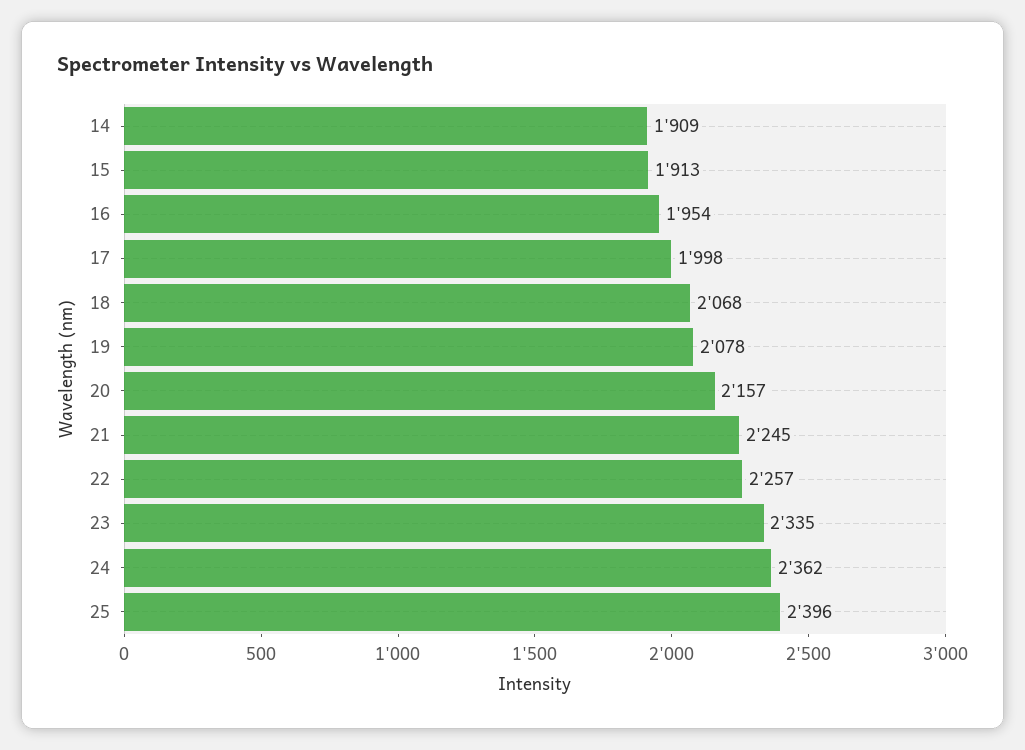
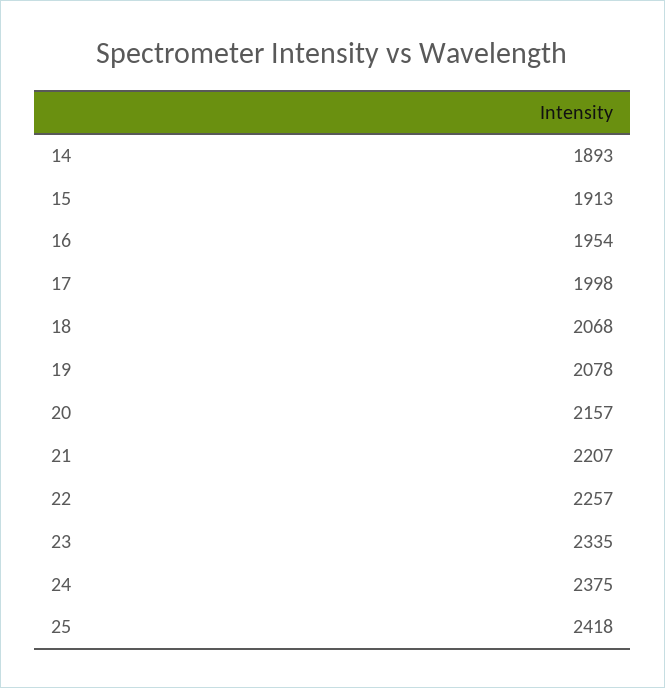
  {
-   "14": 1909,
+   "14": 1893,
    "15": 1913,
    "16": 1954,
    "17": 1998,
    "18": 2068,
    "19": 2078,
    "20": 2157,
-   "21": 2245,
+   "21": 2207,
    "22": 2257,
    "23": 2335,
-   "24": 2362,
+   "24": 2375,
-   "25": 2396
+   "25": 2418
  }

